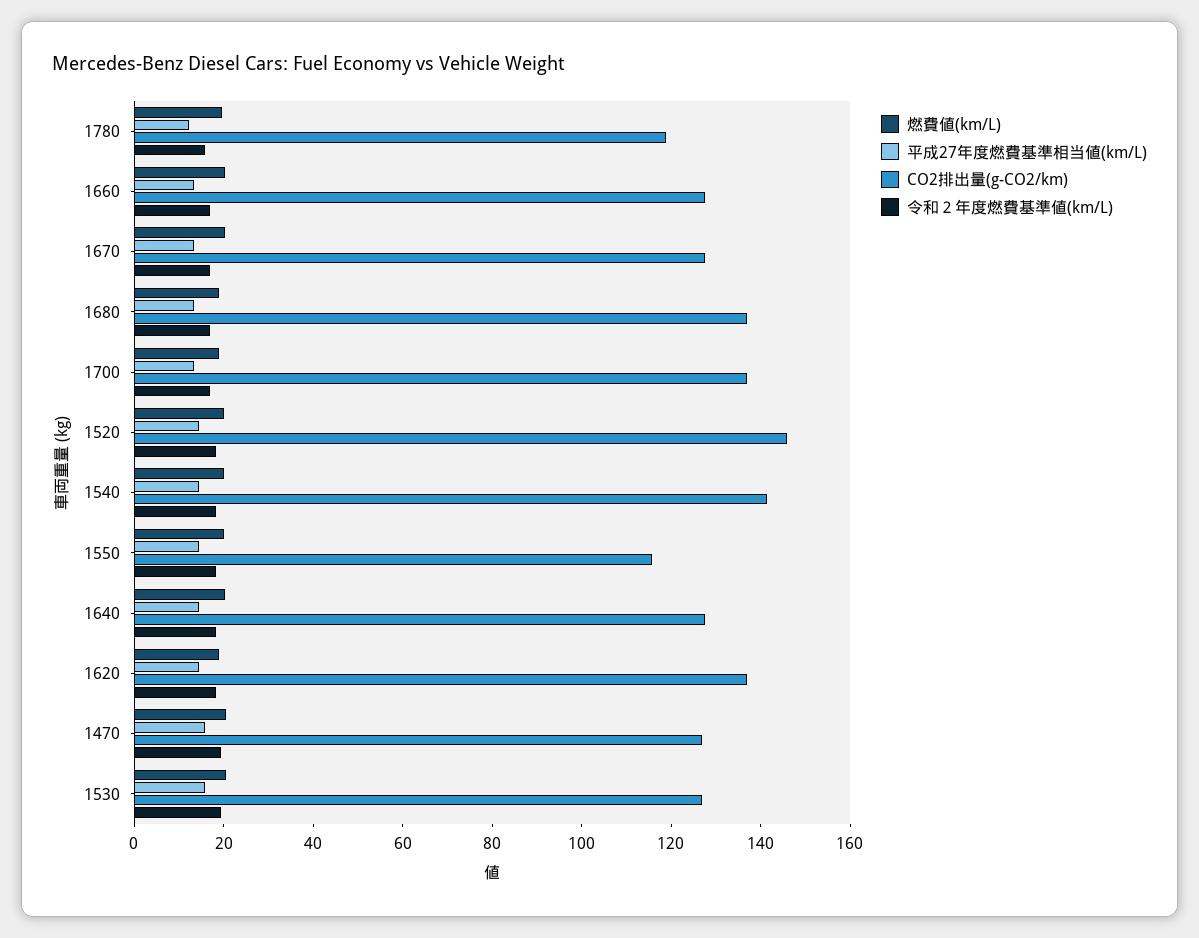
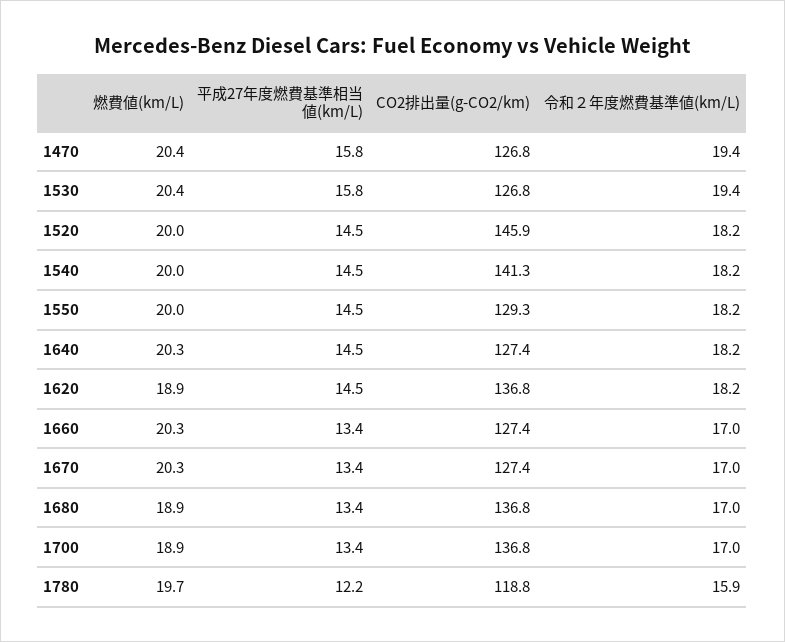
  {
    "燃費値(km/L)": {
      "1780": 19.7,
      "1660": 20.3,
      "1670": 20.3,
      "1680": 18.9,
      "1700": 18.9,
      "1520": 20,
      "1540": 20,
      "1550": 20,
      "1640": 20.3,
      "1620": 18.9,
      "1470": 20.4,
      "1530": 20.4
    },
    "平成27年度燃費基準相当値(km/L)": {
      "1780": 12.2,
      "1660": 13.4,
      "1670": 13.4,
      "1680": 13.4,
      "1700": 13.4,
      "1520": 14.5,
      "1540": 14.5,
      "1550": 14.5,
      "1640": 14.5,
      "1620": 14.5,
      "1470": 15.8,
      "1530": 15.8
    },
    "CO2排出量(g-CO2/km)": {
      "1780": 118.8,
      "1660": 127.4,
      "1670": 127.4,
      "1680": 136.8,
      "1700": 136.8,
      "1520": 145.9,
      "1540": 141.3,
-     "1550": 115,
+     "1550": 129.3,
      "1640": 127.4,
      "1620": 136.8,
      "1470": 126.8,
      "1530": 126.8
    },
    "令和２年度燃費基準値(km/L)": {
      "1780": 15.9,
      "1660": 17,
      "1670": 17,
      "1680": 17,
      "1700": 17,
      "1520": 18.2,
      "1540": 18.2,
      "1550": 18.2,
      "1640": 18.2,
      "1620": 18.2,
      "1470": 19.4,
      "1530": 19.4
    }
  }

